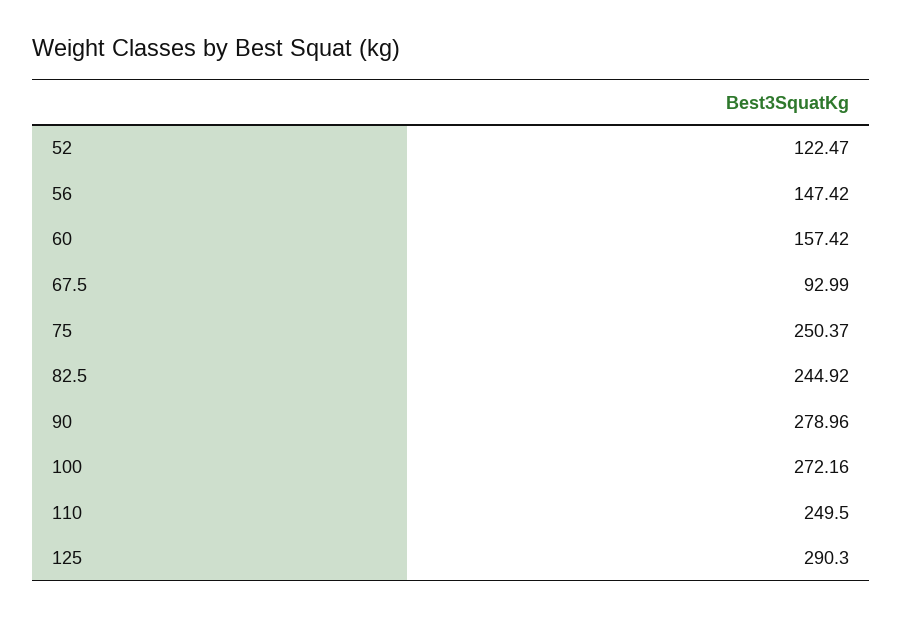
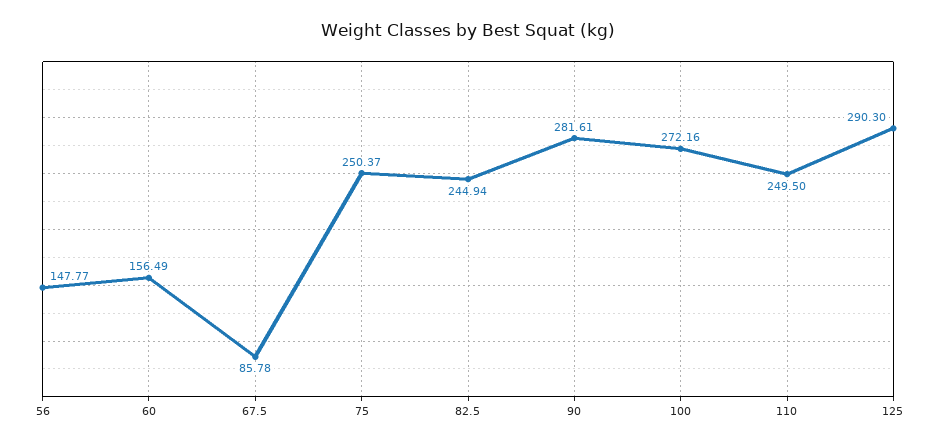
  {
-   "52": 122.47,
-   "56": 147.42,
+   "56": 147.77,
-   "60": 157.42,
+   "60": 156.49,
-   "67.5": 92.99,
+   "67.5": 85.78,
    "75": 250.37,
-   "82.5": 244.92,
+   "82.5": 244.94,
-   "90": 278.96,
+   "90": 281.61,
    "100": 272.16,
    "110": 249.5,
    "125": 290.3
  }

